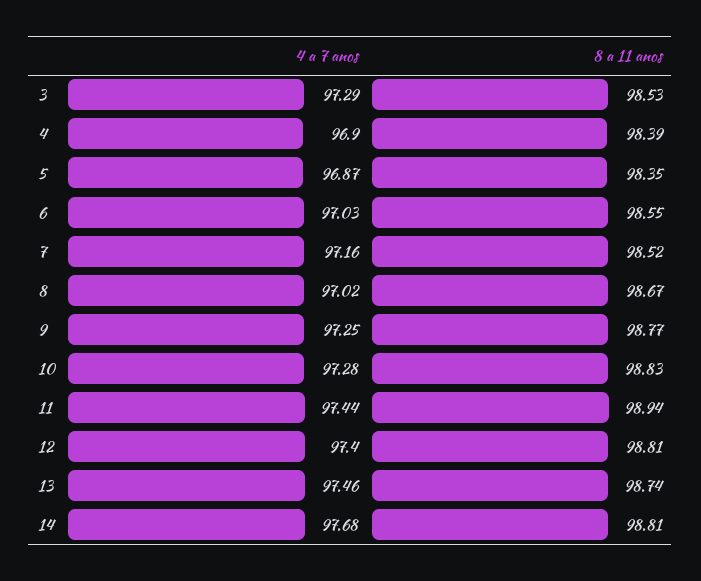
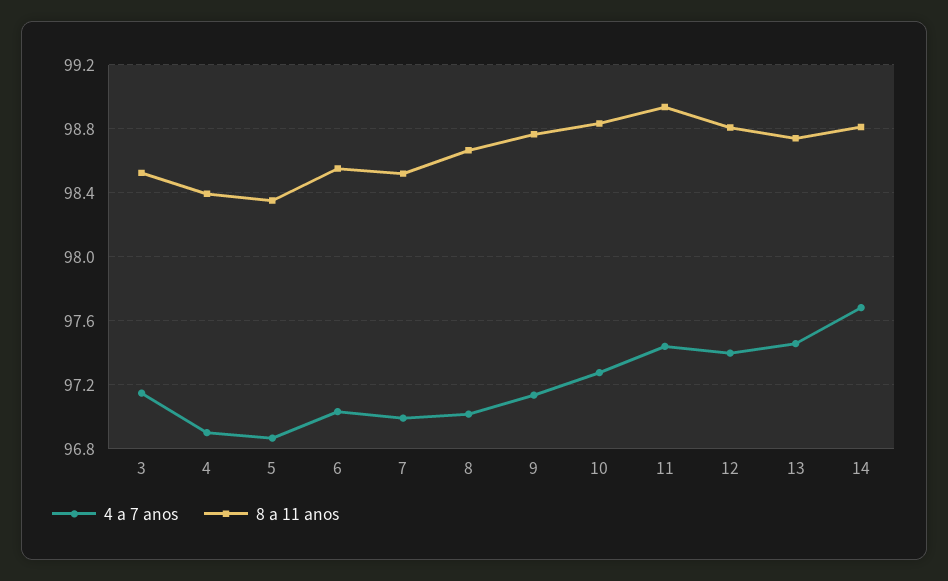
  {
    "4 a 7 anos": {
-     "3": 97.29,
+     "3": 97.15,
      "4": 96.9,
      "5": 96.87,
      "6": 97.03,
-     "7": 97.16,
+     "7": 97,
      "8": 97.02,
-     "9": 97.25,
+     "9": 97.15,
      "10": 97.28,
      "11": 97.44,
      "12": 97.4,
      "13": 97.46,
      "14": 97.68
    },
    "8 a 11 anos": {
      "3": 98.53,
      "4": 98.39,
      "5": 98.35,
      "6": 98.55,
      "7": 98.52,
      "8": 98.67,
      "9": 98.77,
      "10": 98.83,
      "11": 98.94,
      "12": 98.81,
      "13": 98.74,
      "14": 98.81
    }
  }

